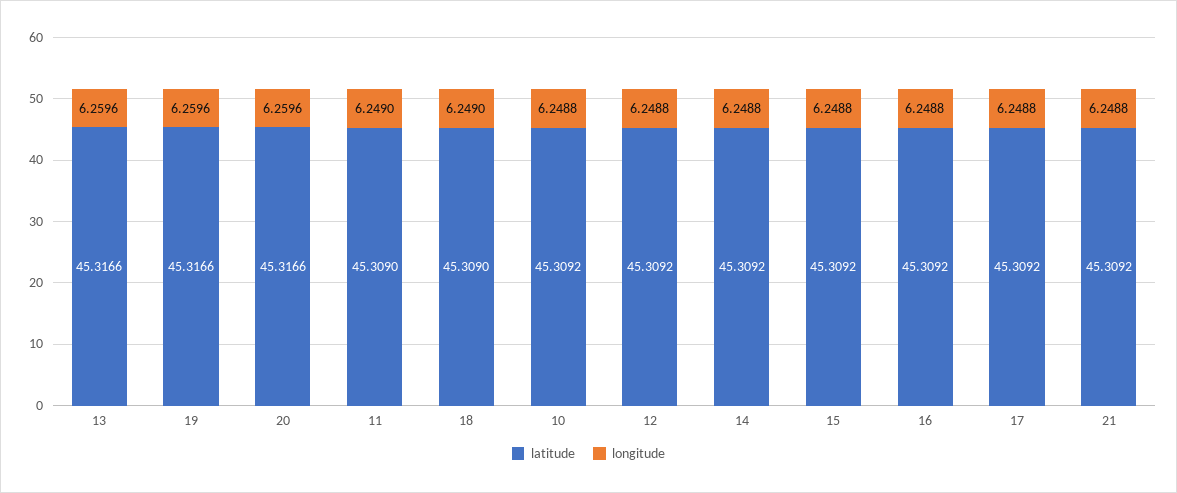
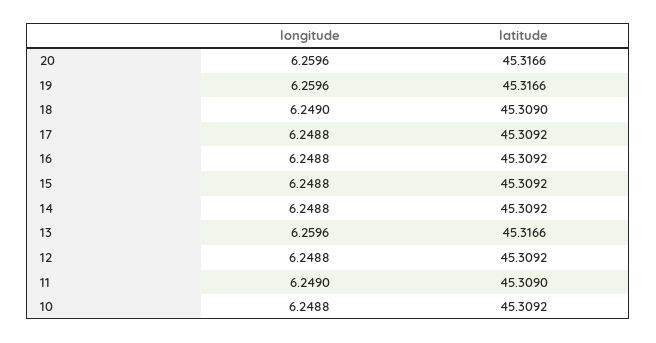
  {
    "latitude": {
      "13": 45.3166,
      "19": 45.3166,
      "20": 45.3166,
      "11": 45.309,
      "18": 45.309,
      "10": 45.3092,
      "12": 45.3092,
      "14": 45.3092,
      "15": 45.3092,
      "16": 45.3092,
-     "17": 45.3092,
+     "17": 45.3092
-     "21": 45.3092
    },
    "longitude": {
      "13": 6.2596,
      "19": 6.2596,
      "20": 6.2596,
      "11": 6.249,
      "18": 6.249,
      "10": 6.2488,
      "12": 6.2488,
      "14": 6.2488,
      "15": 6.2488,
      "16": 6.2488,
-     "17": 6.2488,
+     "17": 6.2488
-     "21": 6.2488
    }
  }

